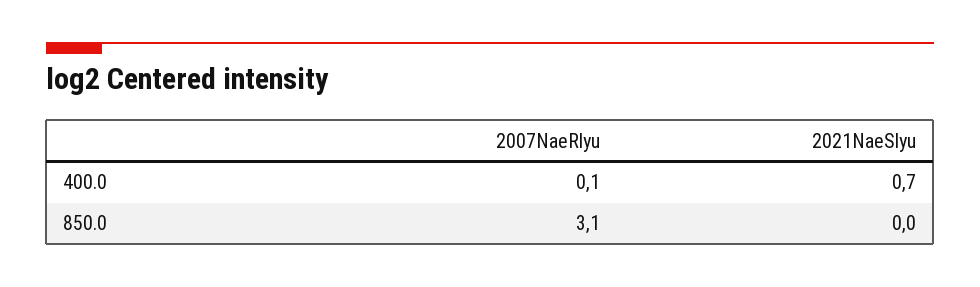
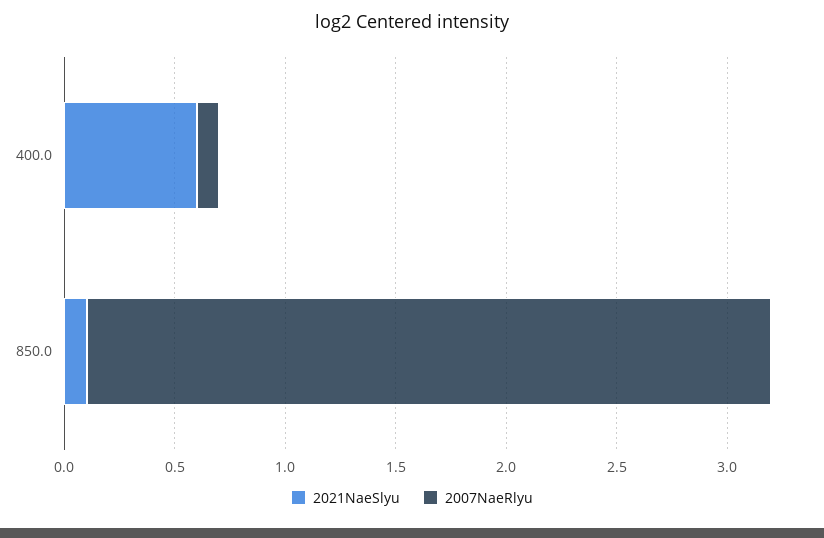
  {
    "2007NaeRlyu": {
      "400.0": 0.1,
      "850.0": 3.1
    },
    "2021NaeSlyu": {
-     "400.0": 0.7,
+     "400.0": 0.6,
-     "850.0": 0
+     "850.0": 0.1
    }
  }

